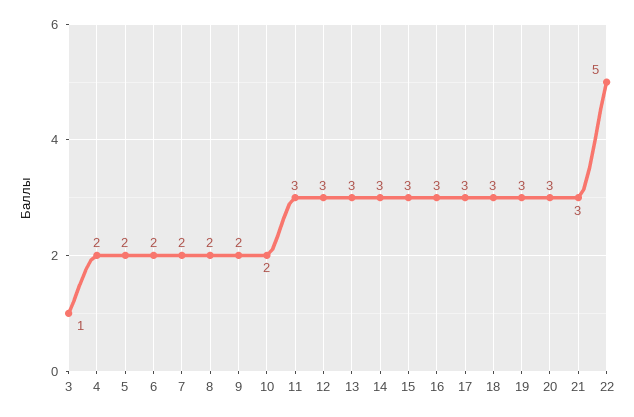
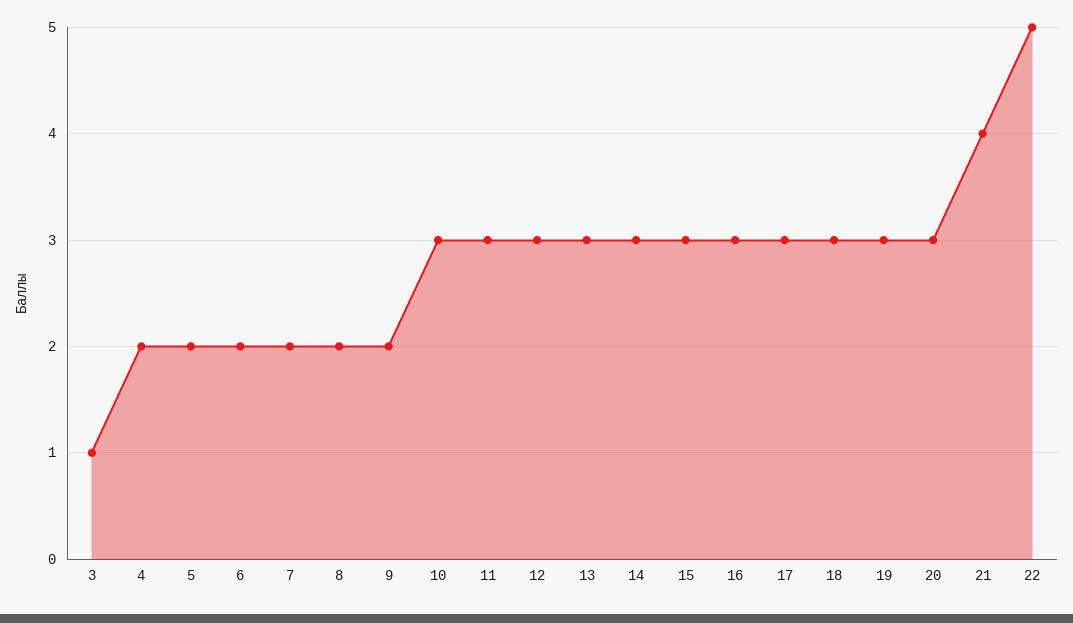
  {
    "3": 1,
    "4": 2,
    "5": 2,
    "6": 2,
    "7": 2,
    "8": 2,
    "9": 2,
-   "10": 2,
+   "10": 3,
    "11": 3,
    "12": 3,
    "13": 3,
    "14": 3,
    "15": 3,
    "16": 3,
    "17": 3,
    "18": 3,
    "19": 3,
    "20": 3,
-   "21": 3,
+   "21": 4,
    "22": 5
  }

